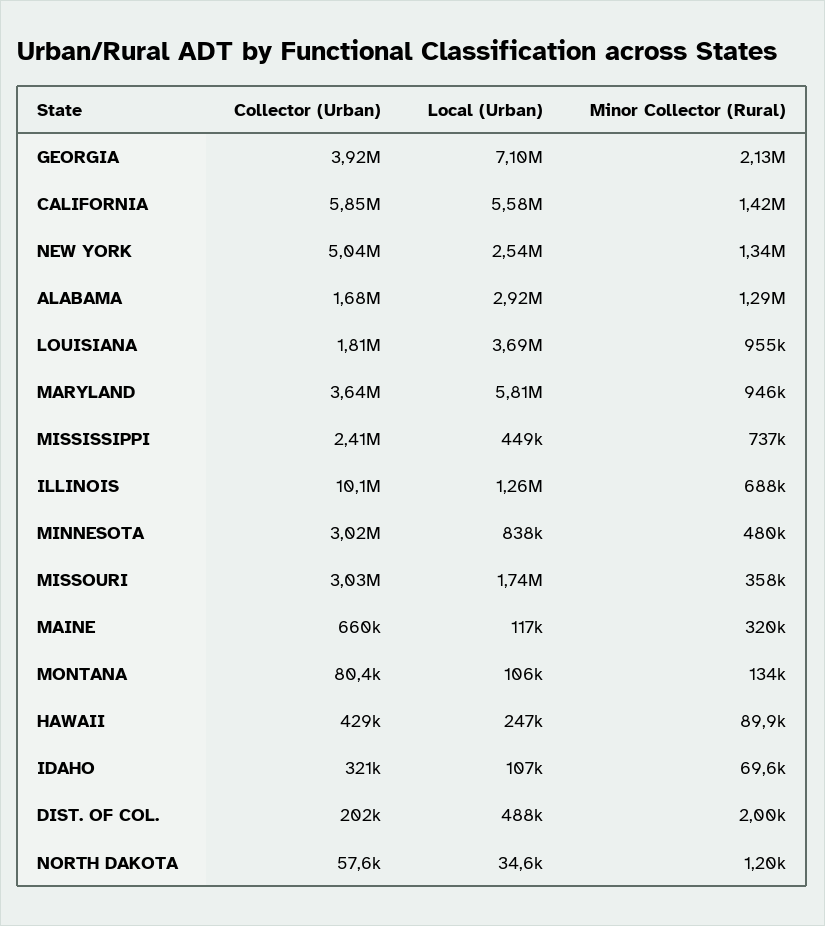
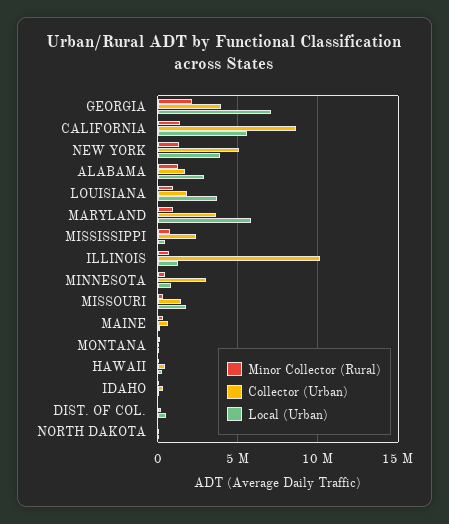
  {
    "Collector (Urban)": {
      "GEORGIA": 3920000,
-     "CALIFORNIA": 5850000,
+     "CALIFORNIA": 8500000,
      "NEW YORK": 5040000,
      "ALABAMA": 1680000,
      "LOUISIANA": 1810000,
      "MARYLAND": 3640000,
      "MISSISSIPPI": 2410000,
      "ILLINOIS": 10100000,
      "MINNESOTA": 3020000,
-     "MISSOURI": 3030000,
+     "MISSOURI": 1500000,
      "MAINE": 660000,
      "MONTANA": 80400,
      "HAWAII": 429000,
      "IDAHO": 321000,
      "DIST. OF COL.": 202000,
      "NORTH DAKOTA": 57600
    },
    "Local (Urban)": {
      "GEORGIA": 7100000,
      "CALIFORNIA": 5580000,
-     "NEW YORK": 2540000,
+     "NEW YORK": 4000000,
      "ALABAMA": 2920000,
      "LOUISIANA": 3690000,
      "MARYLAND": 5810000,
      "MISSISSIPPI": 449000,
      "ILLINOIS": 1260000,
      "MINNESOTA": 838000,
      "MISSOURI": 1740000,
      "MAINE": 117000,
      "MONTANA": 106000,
      "HAWAII": 247000,
      "IDAHO": 107000,
      "DIST. OF COL.": 488000,
      "NORTH DAKOTA": 34600
    },
    "Minor Collector (Rural)": {
      "GEORGIA": 2130000,
      "CALIFORNIA": 1420000,
      "NEW YORK": 1340000,
      "ALABAMA": 1290000,
      "LOUISIANA": 955000,
      "MARYLAND": 946000,
      "MISSISSIPPI": 737000,
      "ILLINOIS": 688000,
      "MINNESOTA": 480000,
      "MISSOURI": 358000,
      "MAINE": 320000,
      "MONTANA": 134000,
      "HAWAII": 89900,
      "IDAHO": 69600,
      "DIST. OF COL.": 2000,
      "NORTH DAKOTA": 1200
    }
  }

